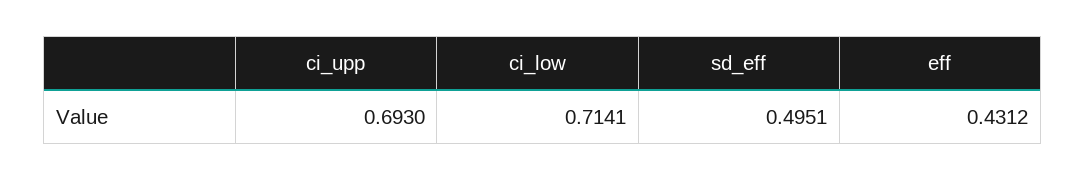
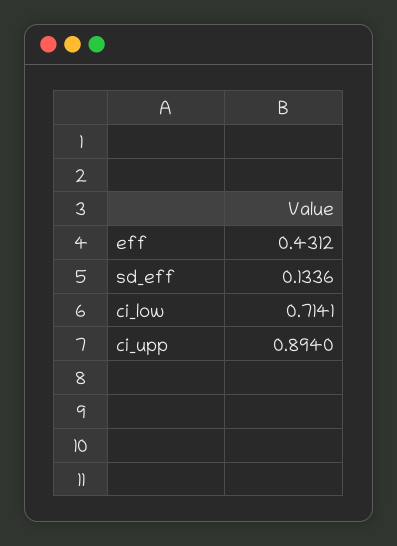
  {
-   "ci_upp": 0.693,
+   "ci_upp": 0.894,
    "ci_low": 0.7141,
-   "sd_eff": 0.4951,
+   "sd_eff": 0.1336,
    "eff": 0.4312
  }

